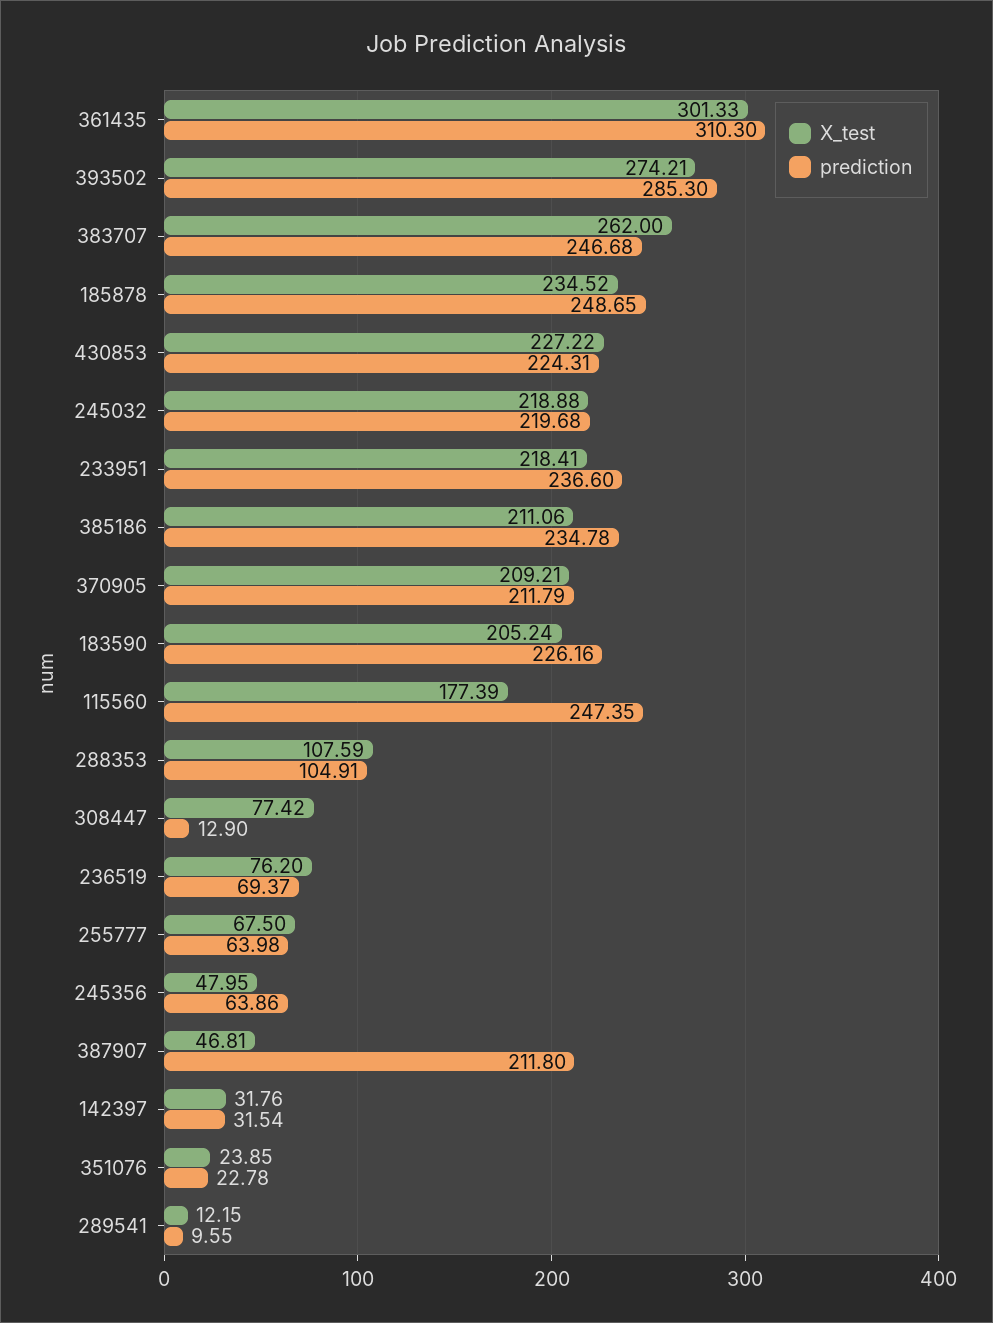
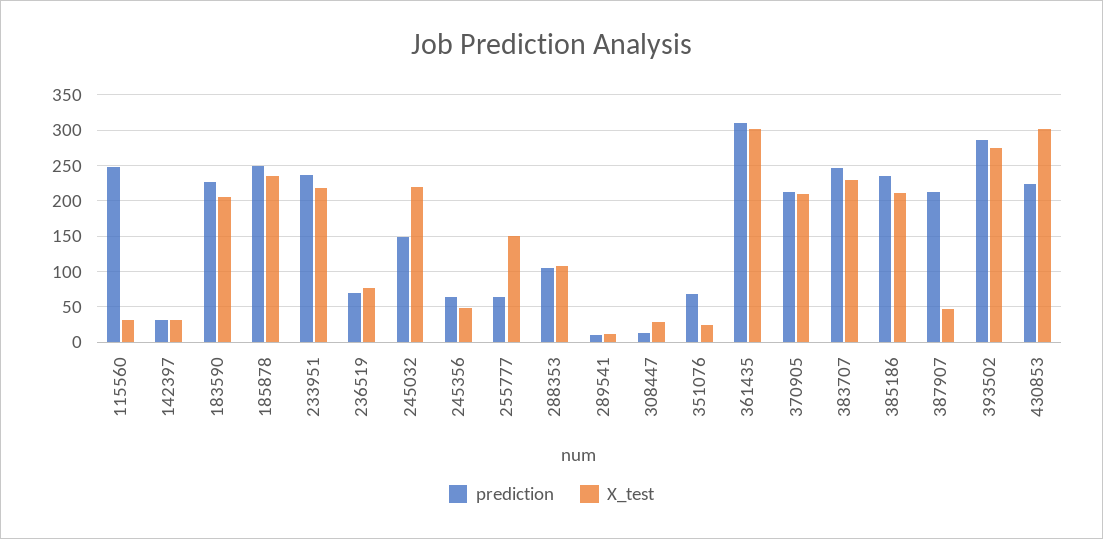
  {
    "X_test": {
      "361435": 301.33,
      "393502": 274.21,
-     "383707": 262,
+     "383707": 230,
      "185878": 234.52,
-     "430853": 227.22,
+     "430853": 300,
      "245032": 218.88,
      "233951": 218.41,
      "385186": 211.06,
      "370905": 209.21,
      "183590": 205.24,
-     "115560": 177.39,
+     "115560": 30,
      "288353": 107.59,
-     "308447": 77.42,
+     "308447": 30,
      "236519": 76.2,
-     "255777": 67.5,
+     "255777": 150,
      "245356": 47.95,
      "387907": 46.81,
      "142397": 31.76,
      "351076": 23.85,
      "289541": 12.15
    },
    "prediction": {
      "361435": 310.3,
      "393502": 285.3,
      "383707": 246.68,
      "185878": 248.65,
      "430853": 224.31,
-     "245032": 219.68,
+     "245032": 150,
      "233951": 236.6,
      "385186": 234.78,
      "370905": 211.79,
      "183590": 226.16,
      "115560": 247.35,
      "288353": 104.91,
      "308447": 12.9,
      "236519": 69.37,
      "255777": 63.98,
      "245356": 63.86,
      "387907": 211.8,
      "142397": 31.54,
-     "351076": 22.78,
+     "351076": 70,
      "289541": 9.55
    }
  }

